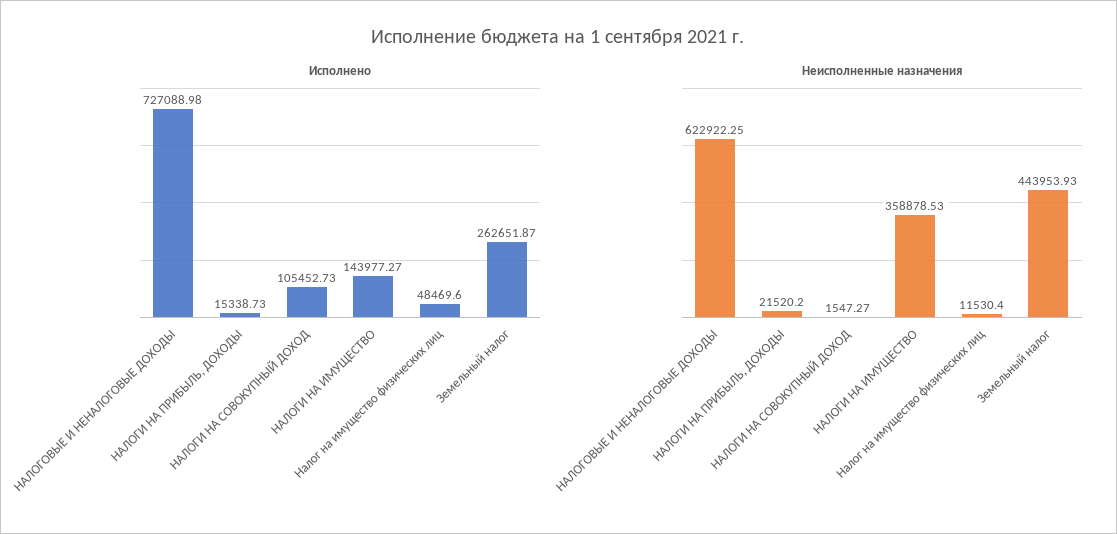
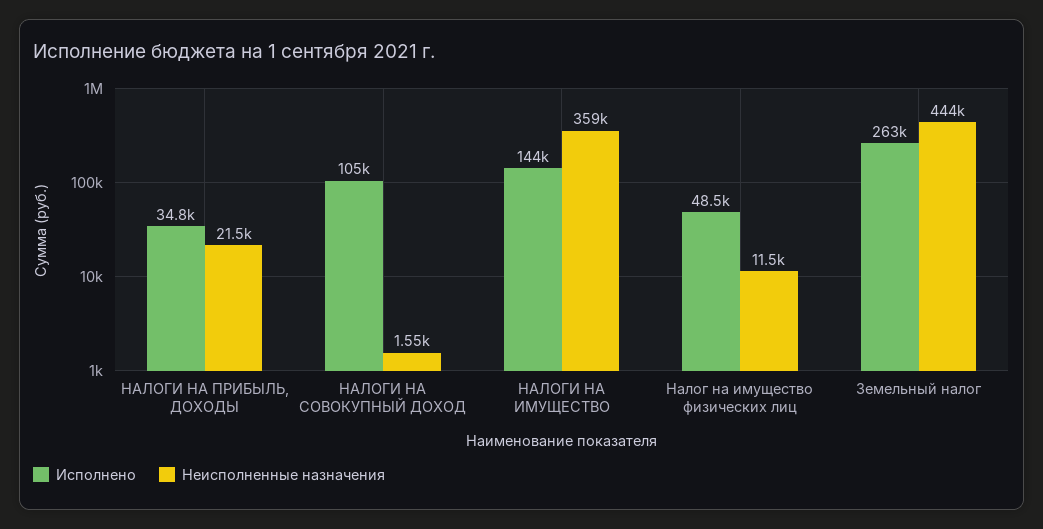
  {
    "Исполнено": {
-     "НАЛОГОВЫЕ И НЕНАЛОГОВЫЕ ДОХОДЫ": 727088.98,
-     "НАЛОГИ НА ПРИБЫЛЬ, ДОХОДЫ": 15338.73,
+     "НАЛОГИ НА ПРИБЫЛЬ, ДОХОДЫ": 34800,
      "НАЛОГИ НА СОВОКУПНЫЙ ДОХОД": 105452.73,
      "НАЛОГИ НА ИМУЩЕСТВО": 143977.27,
      "Налог на имущество физических лиц": 48469.6,
      "Земельный налог": 262651.87
    },
    "Неисполненные назначения": {
-     "НАЛОГОВЫЕ И НЕНАЛОГОВЫЕ ДОХОДЫ": 622922.25,
      "НАЛОГИ НА ПРИБЫЛЬ, ДОХОДЫ": 21520.2,
      "НАЛОГИ НА СОВОКУПНЫЙ ДОХОД": 1547.27,
      "НАЛОГИ НА ИМУЩЕСТВО": 358878.53,
      "Налог на имущество физических лиц": 11530.4,
      "Земельный налог": 443953.93
    }
  }

